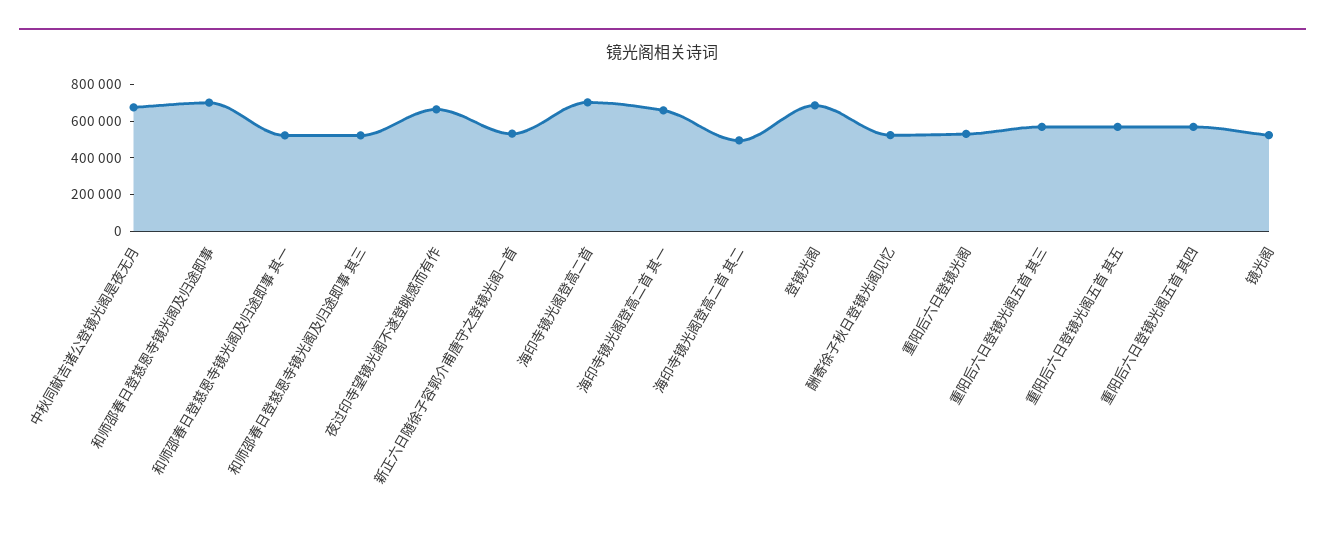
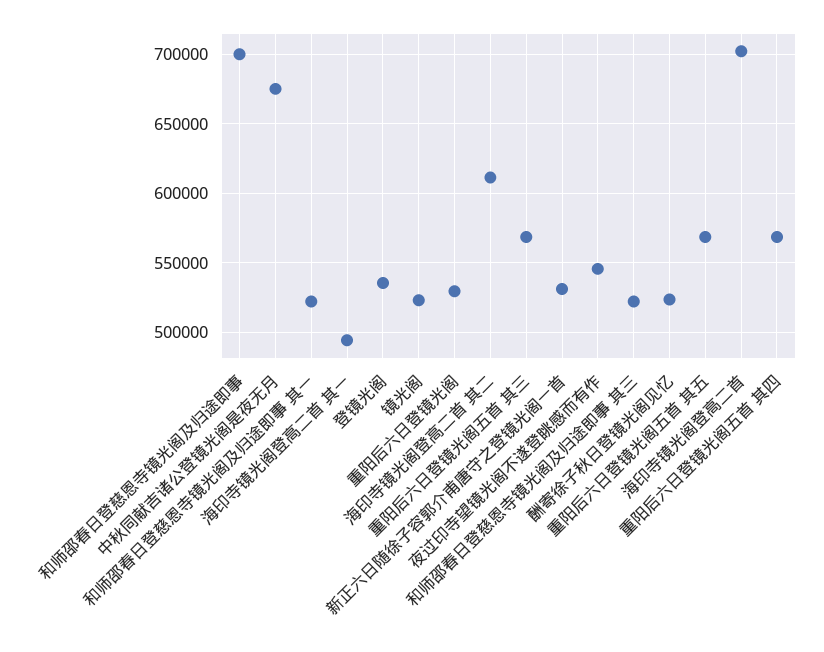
  {
    "中秋同献吉诸公登镜光阁是夜无月": 675000,
    "和师邵春日登慈恩寺镜光阁及归途即事": 700000,
    "和师邵春日登慈恩寺镜光阁及归途即事 其一": 520000,
    "和师邵春日登慈恩寺镜光阁及归途即事 其三": 520000,
-   "夜过印寺望镜光阁不遂登眺感而有作": 650000,
+   "夜过印寺望镜光阁不遂登眺感而有作": 545000,
    "新正六日随徐子容郭介甫唐守之登镜光阁一首": 530000,
    "海印寺镜光阁登高二首": 700000,
-   "海印寺镜光阁登高二首 其一": 650000,
+   "海印寺镜光阁登高二首 其一": 495000,
-   "海印寺镜光阁登高二首 其二": 500000,
+   "海印寺镜光阁登高二首 其二": 610000,
-   "登镜光阁": 700000,
+   "登镜光阁": 535000,
    "酬寄徐子秋日登镜光阁见忆": 525000,
    "重阳后六日登镜光阁": 530000,
    "重阳后六日登镜光阁五首 其三": 570000,
    "重阳后六日登镜光阁五首 其五": 570000,
    "重阳后六日登镜光阁五首 其四": 570000,
    "镜光阁": 525000
  }

